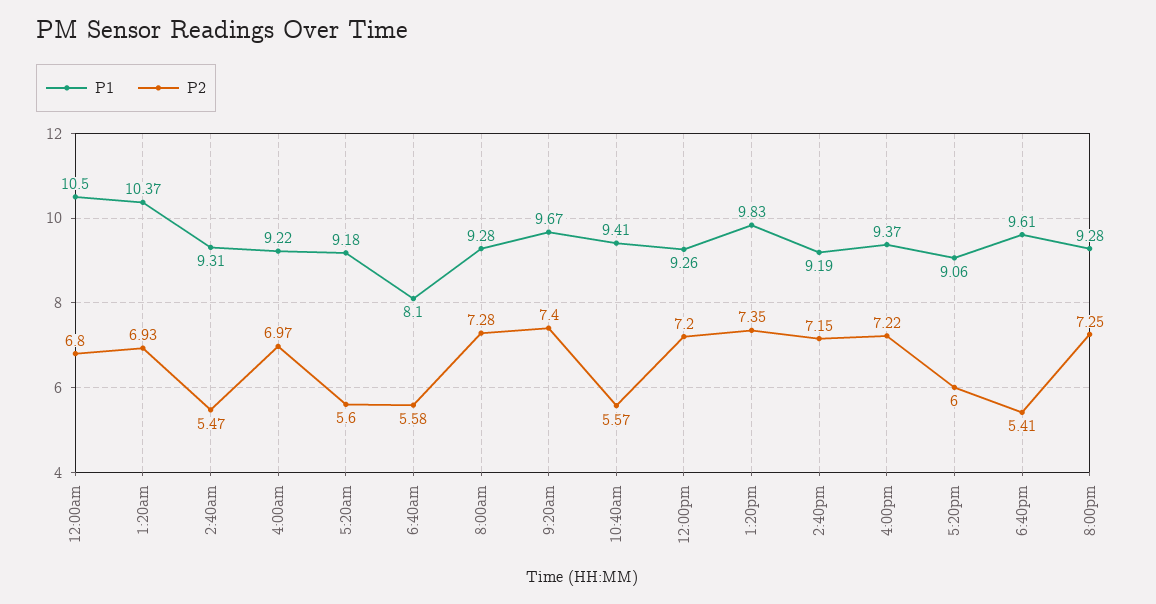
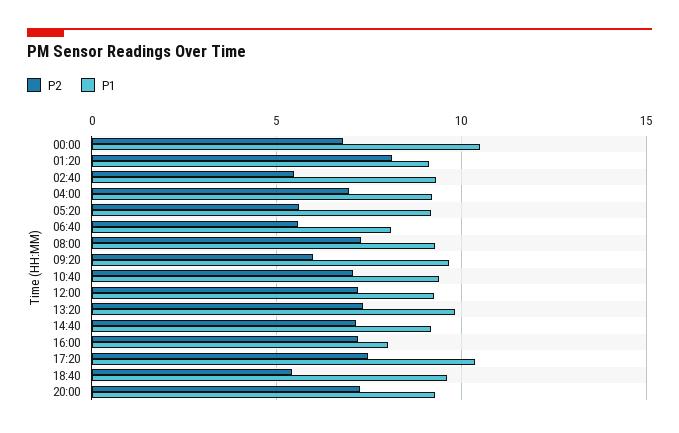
  {
    "P1": {
      "12:00am": 10.5,
-     "1:20am": 10.37,
+     "1:20am": 9,
      "2:40am": 9.31,
      "4:00am": 9.22,
      "5:20am": 9.18,
      "6:40am": 8.1,
      "8:00am": 9.28,
      "9:20am": 9.67,
      "10:40am": 9.41,
      "12:00pm": 9.26,
      "1:20pm": 9.83,
      "2:40pm": 9.19,
-     "4:00pm": 9.37,
+     "4:00pm": 8,
-     "5:20pm": 9.06,
+     "5:20pm": 10.5,
      "6:40pm": 9.61,
      "8:00pm": 9.28
    },
    "P2": {
      "12:00am": 6.8,
-     "1:20am": 6.93,
+     "1:20am": 8,
      "2:40am": 5.47,
      "4:00am": 6.97,
      "5:20am": 5.6,
      "6:40am": 5.58,
      "8:00am": 7.28,
-     "9:20am": 7.4,
+     "9:20am": 6,
-     "10:40am": 5.57,
+     "10:40am": 7,
      "12:00pm": 7.2,
      "1:20pm": 7.35,
      "2:40pm": 7.15,
      "4:00pm": 7.22,
-     "5:20pm": 6,
+     "5:20pm": 7.5,
      "6:40pm": 5.41,
      "8:00pm": 7.25
    }
  }

